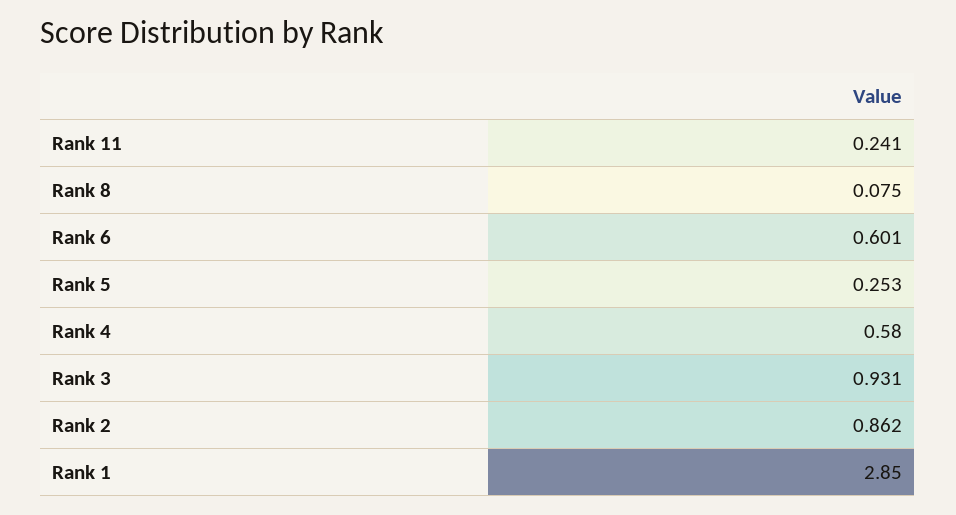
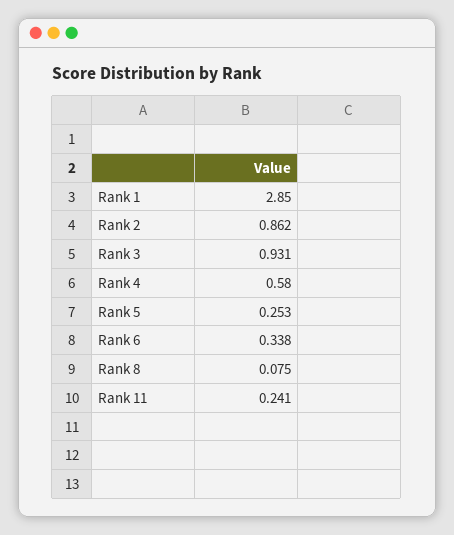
  {
    "Rank 11": 0.241,
    "Rank 8": 0.075,
-   "Rank 6": 0.601,
+   "Rank 6": 0.338,
    "Rank 5": 0.253,
    "Rank 4": 0.58,
    "Rank 3": 0.931,
    "Rank 2": 0.862,
    "Rank 1": 2.85
  }

